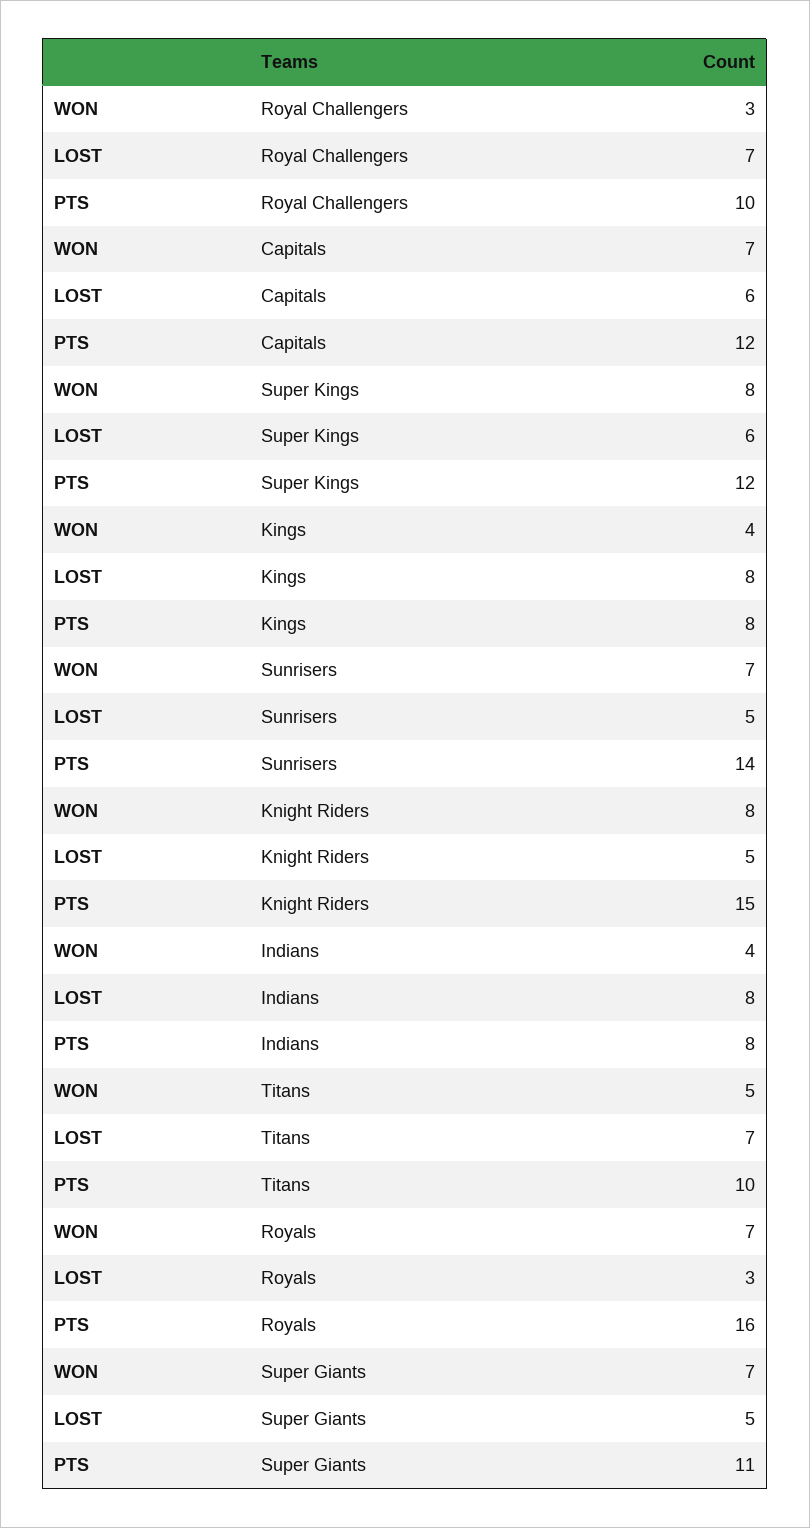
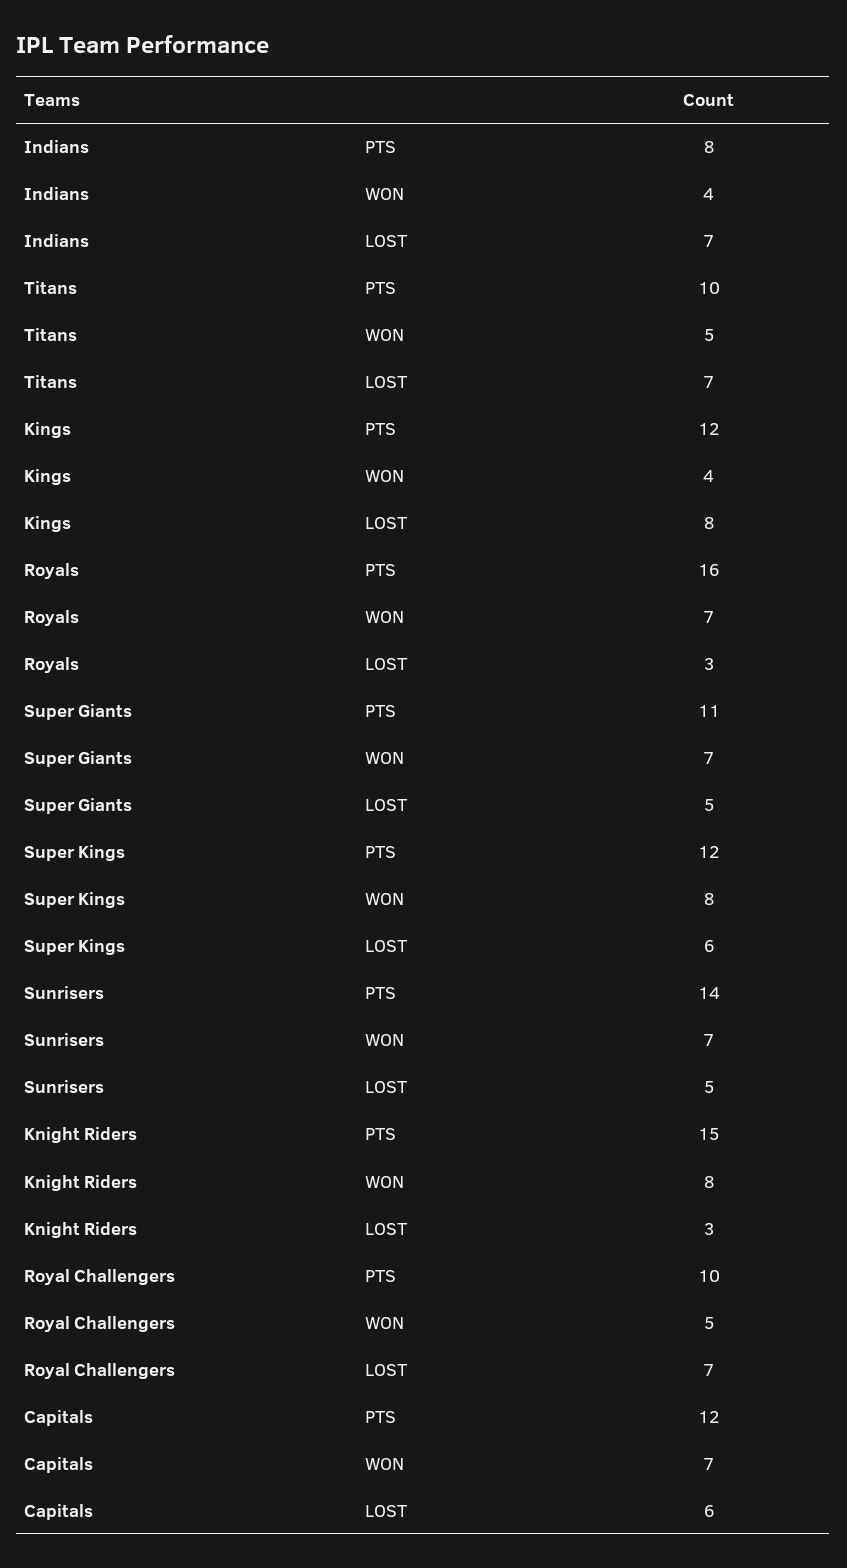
  {
    "WON": {
-     "Royal Challengers": 3,
+     "Royal Challengers": 5,
      "Capitals": 7,
      "Super Kings": 8,
      "Kings": 4,
      "Sunrisers": 7,
      "Knight Riders": 8,
      "Indians": 4,
      "Titans": 5,
      "Royals": 7,
      "Super Giants": 7
    },
    "LOST": {
      "Royal Challengers": 7,
      "Capitals": 6,
      "Super Kings": 6,
      "Kings": 8,
      "Sunrisers": 5,
-     "Knight Riders": 5,
+     "Knight Riders": 3,
-     "Indians": 8,
+     "Indians": 7,
      "Titans": 7,
      "Royals": 3,
      "Super Giants": 5
    },
    "PTS": {
      "Royal Challengers": 10,
      "Capitals": 12,
      "Super Kings": 12,
-     "Kings": 8,
+     "Kings": 12,
      "Sunrisers": 14,
      "Knight Riders": 15,
      "Indians": 8,
      "Titans": 10,
      "Royals": 16,
      "Super Giants": 11
    }
  }

